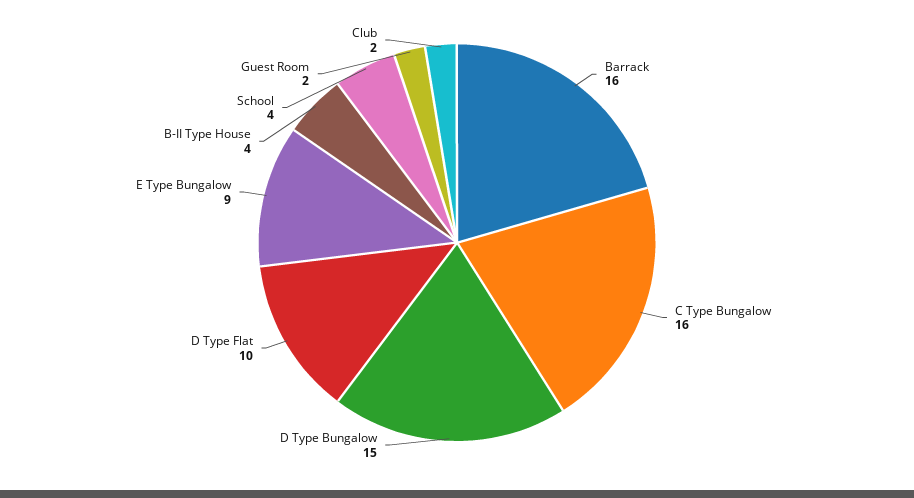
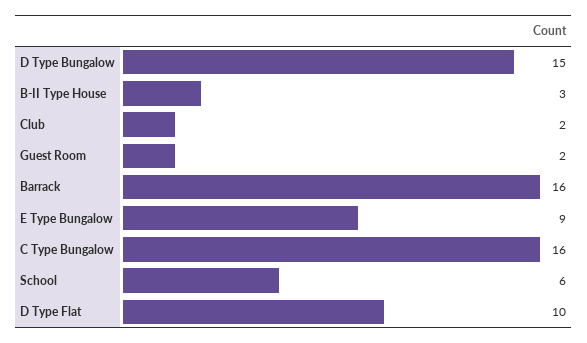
  {
    "Barrack": 16,
    "C Type Bungalow": 16,
    "D Type Bungalow": 15,
    "D Type Flat": 10,
    "E Type Bungalow": 9,
-   "B-II Type House": 4,
+   "B-II Type House": 3,
-   "School": 4,
+   "School": 6,
    "Guest Room": 2,
    "Club": 2
  }

